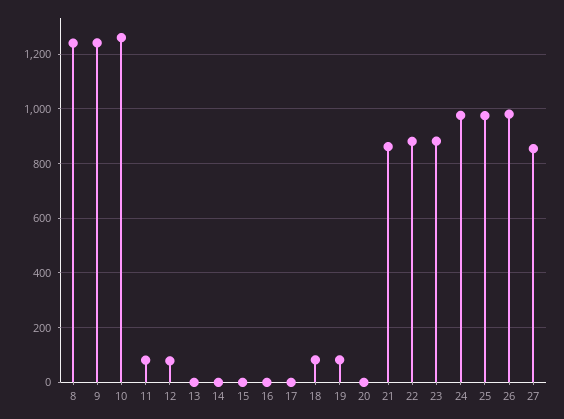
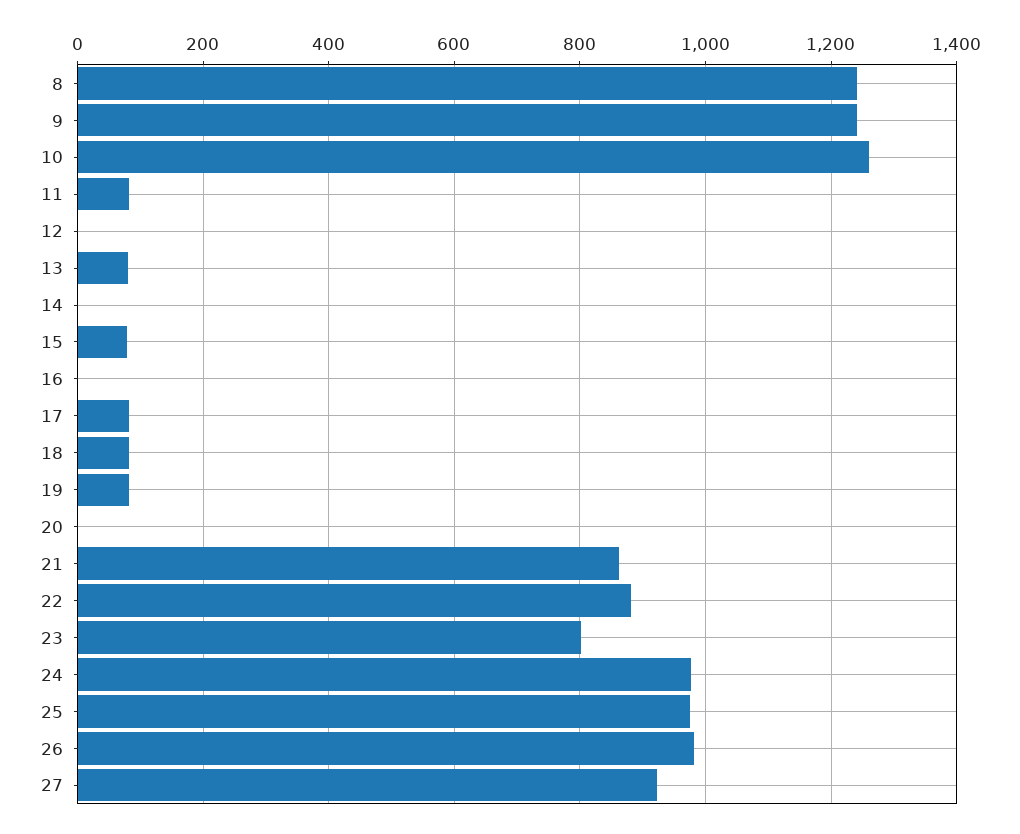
  {
    "8": 1240,
    "9": 1240,
    "10": 1260,
    "11": 80,
-   "12": 75,
+   "12": 0,
-   "13": 0,
+   "13": 80,
    "14": 0,
-   "15": 0,
+   "15": 80,
    "16": 0,
-   "17": 0,
+   "17": 80,
    "18": 80,
    "19": 80,
    "20": 0,
    "21": 860,
    "22": 880,
-   "23": 875,
+   "23": 800,
    "24": 980,
    "25": 980,
    "26": 980,
-   "27": 850
+   "27": 920
  }

